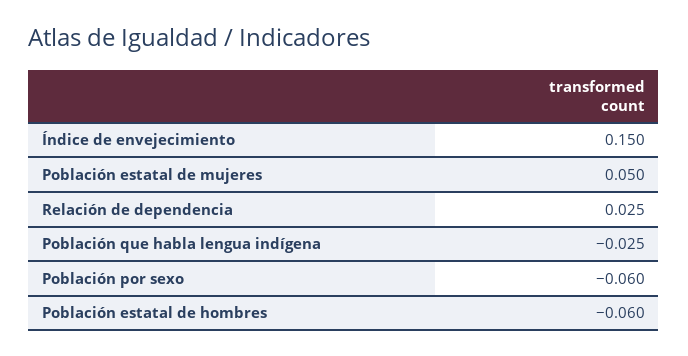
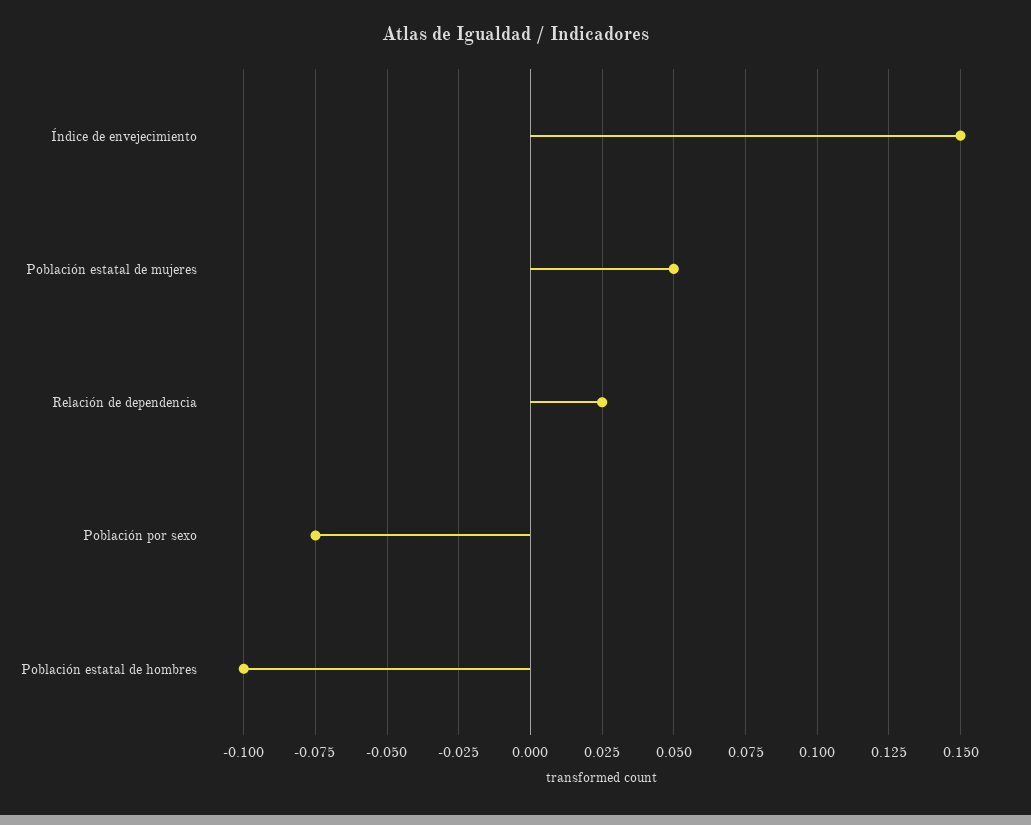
  {
    "Índice de envejecimiento": 0.15,
    "Población estatal de mujeres": 0.05,
    "Relación de dependencia": 0.025,
-   "Población que habla lengua indígena": -0.025,
-   "Población por sexo": -0.06,
+   "Población por sexo": -0.075,
-   "Población estatal de hombres": -0.06
+   "Población estatal de hombres": -0.1
  }

